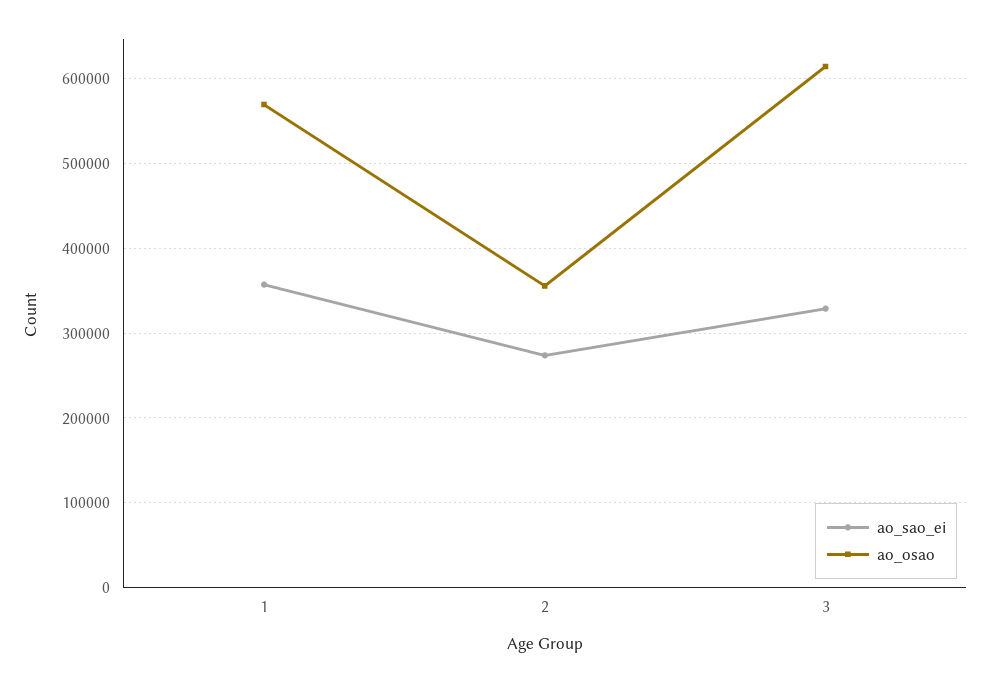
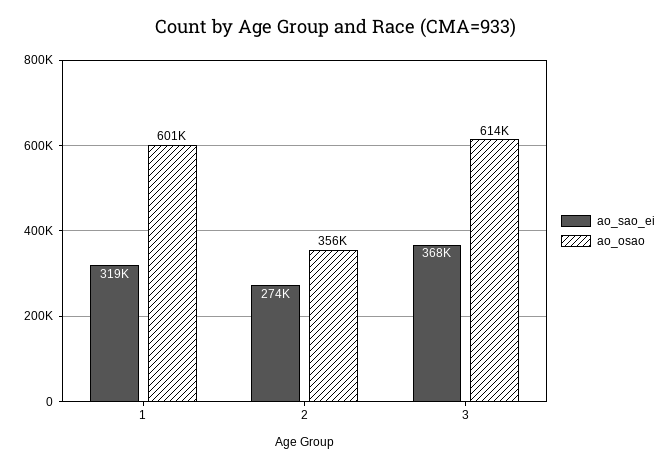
  {
    "ao_sao_ei": {
-     "1": 360000,
+     "1": 319000,
      "2": 274000,
-     "3": 330000
+     "3": 368000
    },
    "ao_osao": {
-     "1": 570000,
+     "1": 601000,
      "2": 356000,
      "3": 614000
    }
  }

